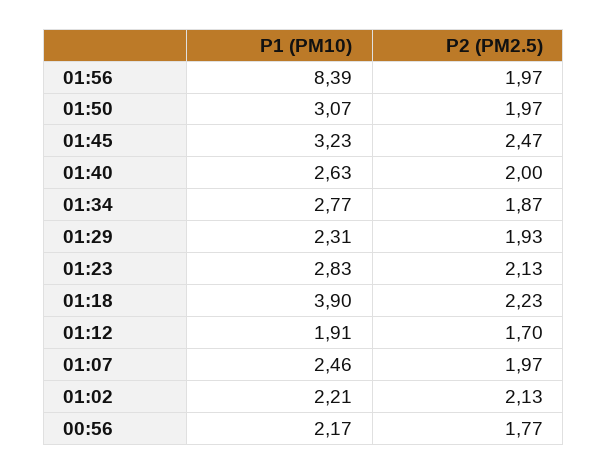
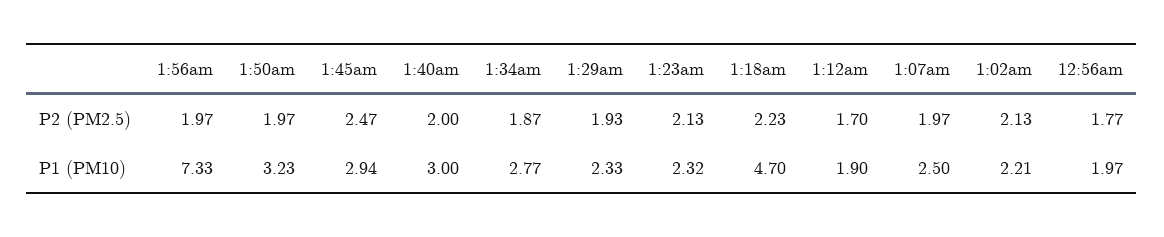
  {
    "P1 (PM10)": {
-     "01:56": 8.39,
+     "01:56": 7.33,
-     "01:50": 3.07,
+     "01:50": 3.23,
-     "01:45": 3.23,
+     "01:45": 2.94,
-     "01:40": 2.63,
+     "01:40": 3,
      "01:34": 2.77,
-     "01:29": 2.31,
+     "01:29": 2.33,
-     "01:23": 2.83,
+     "01:23": 2.32,
-     "01:18": 3.9,
+     "01:18": 4.7,
-     "01:12": 1.91,
+     "01:12": 1.9,
-     "01:07": 2.46,
+     "01:07": 2.5,
      "01:02": 2.21,
-     "00:56": 2.17
+     "00:56": 1.97
    },
    "P2 (PM2.5)": {
      "01:56": 1.97,
      "01:50": 1.97,
      "01:45": 2.47,
      "01:40": 2,
      "01:34": 1.87,
      "01:29": 1.93,
      "01:23": 2.13,
      "01:18": 2.23,
      "01:12": 1.7,
      "01:07": 1.97,
      "01:02": 2.13,
      "00:56": 1.77
    }
  }

